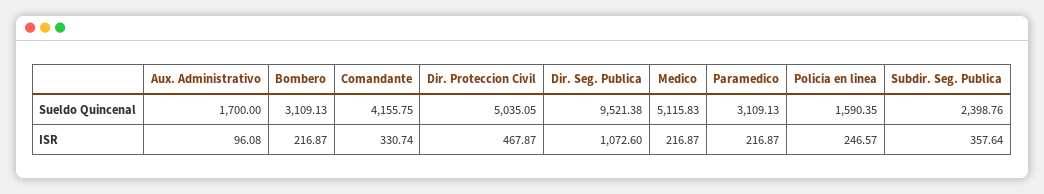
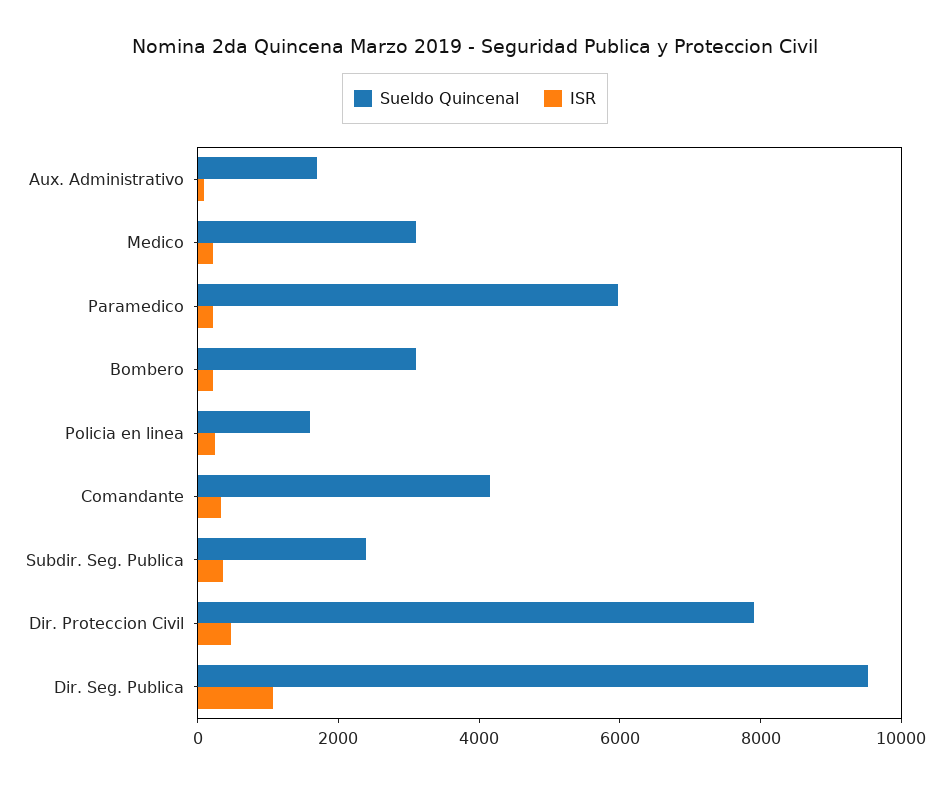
  {
    "Sueldo Quincenal": {
      "Aux. Administrativo": 1700,
      "Bombero": 3109.13,
      "Comandante": 4155.75,
-     "Dir. Proteccion Civil": 5035.05,
+     "Dir. Proteccion Civil": 8000,
      "Dir. Seg. Publica": 9521.38,
-     "Medico": 5115.83,
+     "Medico": 3000,
-     "Paramedico": 3109.13,
+     "Paramedico": 6000,
      "Policia en linea": 1590.35,
      "Subdir. Seg. Publica": 2398.76
    },
    "ISR": {
      "Aux. Administrativo": 96.08,
      "Bombero": 216.87,
      "Comandante": 330.74,
      "Dir. Proteccion Civil": 467.87,
      "Dir. Seg. Publica": 1072.6,
      "Medico": 216.87,
      "Paramedico": 216.87,
      "Policia en linea": 246.57,
      "Subdir. Seg. Publica": 357.64
    }
  }

